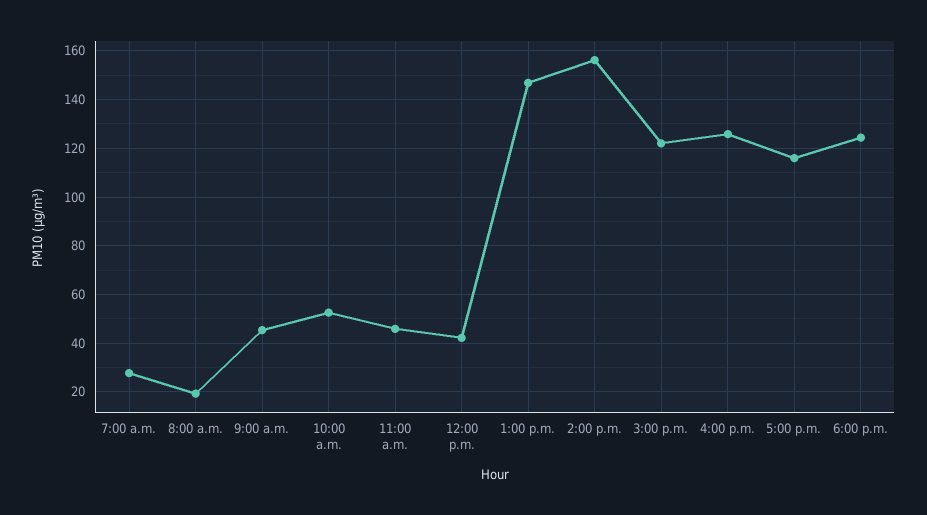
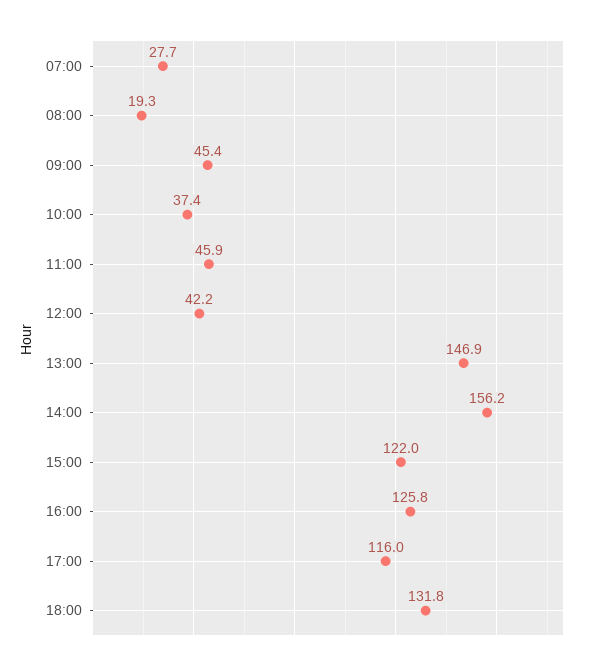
  {
    "7:00 a.m.": 27.7,
    "8:00 a.m.": 19.3,
    "9:00 a.m.": 45.4,
-   "10:00 a.m.": 52.5,
+   "10:00 a.m.": 37.4,
    "11:00 a.m.": 45.9,
    "12:00 p.m.": 42.2,
    "1:00 p.m.": 146.9,
    "2:00 p.m.": 156.2,
    "3:00 p.m.": 122,
    "4:00 p.m.": 125.8,
    "5:00 p.m.": 116,
-   "6:00 p.m.": 125
+   "6:00 p.m.": 131.8
  }

